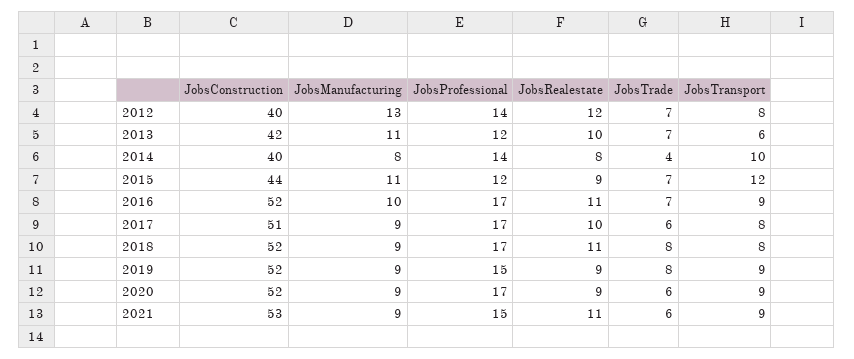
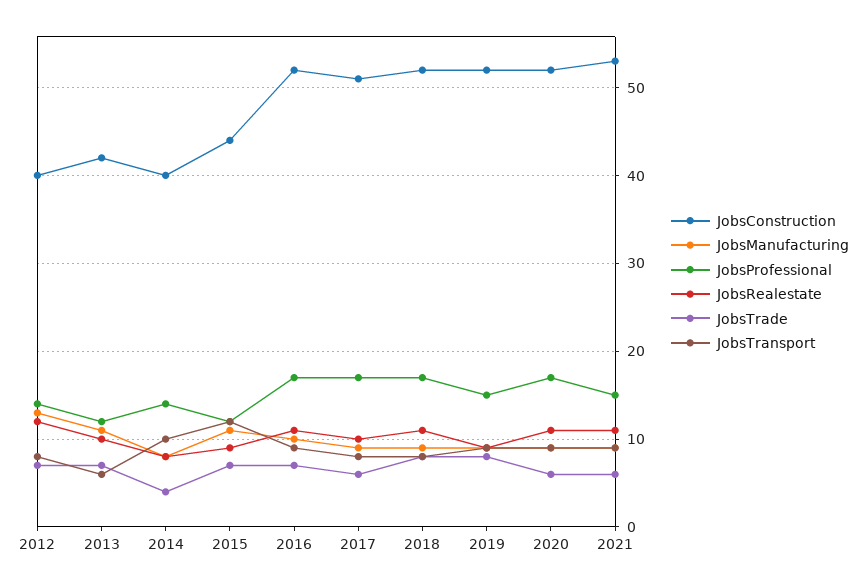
  {
    "JobsConstruction": {
      "2012": 40,
      "2013": 42,
      "2014": 40,
      "2015": 44,
      "2016": 52,
      "2017": 51,
      "2018": 52,
      "2019": 52,
      "2020": 52,
      "2021": 53
    },
    "JobsManufacturing": {
      "2012": 13,
      "2013": 11,
      "2014": 8,
      "2015": 11,
      "2016": 10,
      "2017": 9,
      "2018": 9,
      "2019": 9,
      "2020": 9,
      "2021": 9
    },
    "JobsProfessional": {
      "2012": 14,
      "2013": 12,
      "2014": 14,
      "2015": 12,
      "2016": 17,
      "2017": 17,
      "2018": 17,
      "2019": 15,
      "2020": 17,
      "2021": 15
    },
    "JobsRealestate": {
      "2012": 12,
      "2013": 10,
      "2014": 8,
      "2015": 9,
      "2016": 11,
      "2017": 10,
      "2018": 11,
      "2019": 9,
-     "2020": 9,
+     "2020": 11,
      "2021": 11
    },
    "JobsTrade": {
      "2012": 7,
      "2013": 7,
      "2014": 4,
      "2015": 7,
      "2016": 7,
      "2017": 6,
      "2018": 8,
      "2019": 8,
      "2020": 6,
      "2021": 6
    },
    "JobsTransport": {
      "2012": 8,
      "2013": 6,
      "2014": 10,
      "2015": 12,
      "2016": 9,
      "2017": 8,
      "2018": 8,
      "2019": 9,
      "2020": 9,
      "2021": 9
    }
  }

